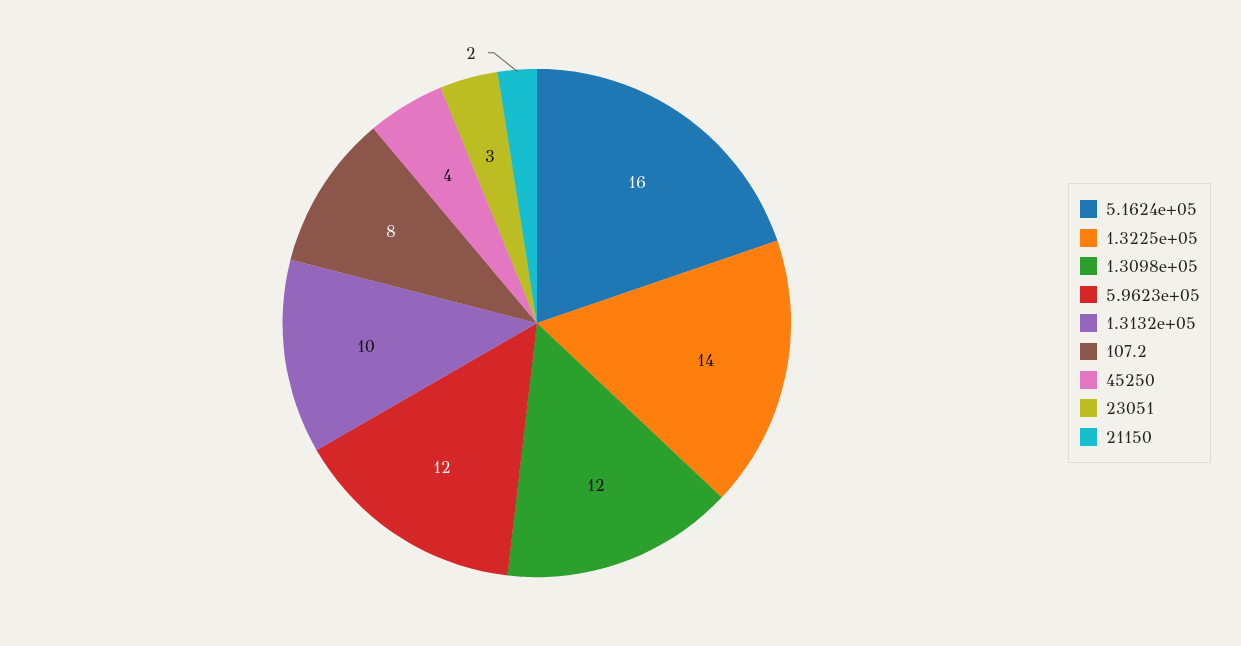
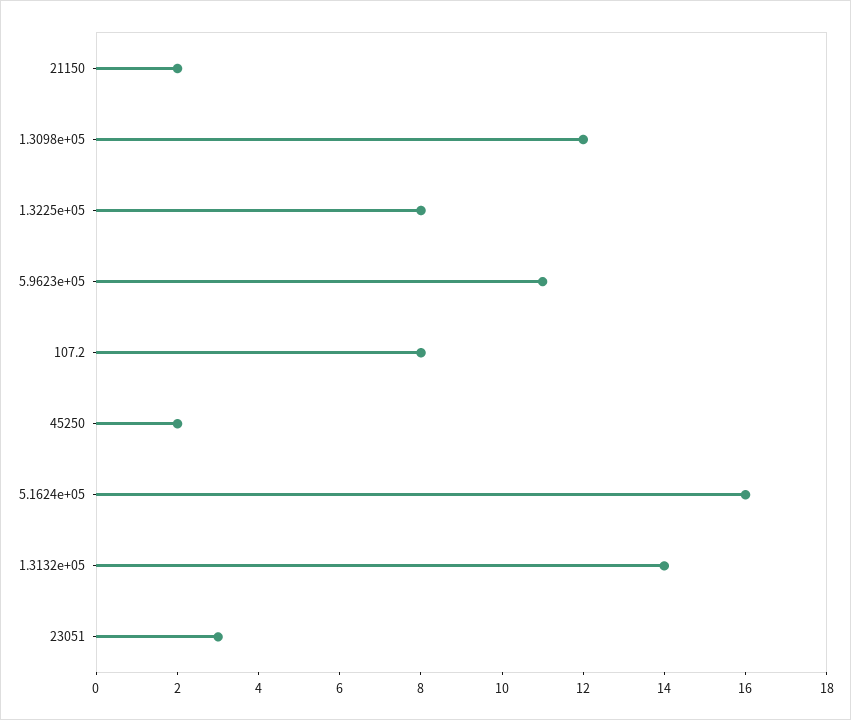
  {
    "5.1624e+05": 16,
-   "1.3225e+05": 14,
+   "1.3225e+05": 8,
    "1.3098e+05": 12,
-   "5.9623e+05": 12,
+   "5.9623e+05": 11,
-   "1.3132e+05": 10,
+   "1.3132e+05": 14,
    "107.2": 8,
-   "45250": 4,
+   "45250": 2,
    "23051": 3,
    "21150": 2
  }

